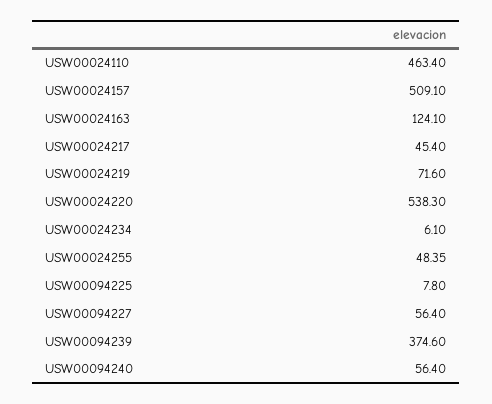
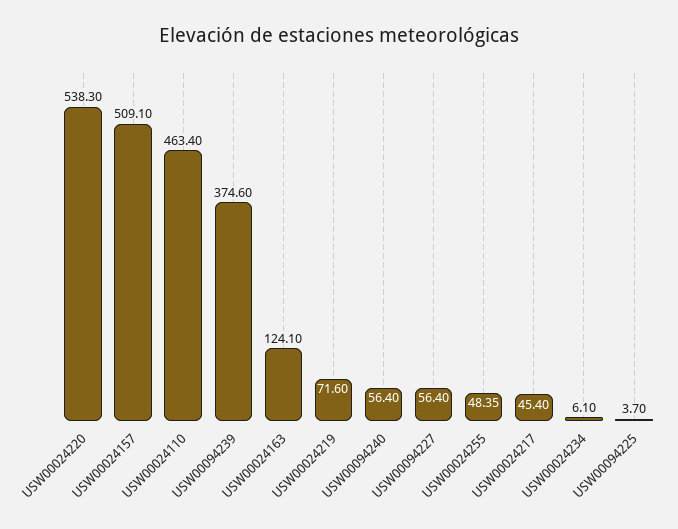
  {
    "USW00024110": 463.4,
    "USW00024157": 509.1,
    "USW00024163": 124.1,
    "USW00024217": 45.4,
    "USW00024219": 71.6,
    "USW00024220": 538.3,
    "USW00024234": 6.1,
    "USW00024255": 48.35,
-   "USW00094225": 7.8,
+   "USW00094225": 3.7,
    "USW00094227": 56.4,
    "USW00094239": 374.6,
    "USW00094240": 56.4
  }

